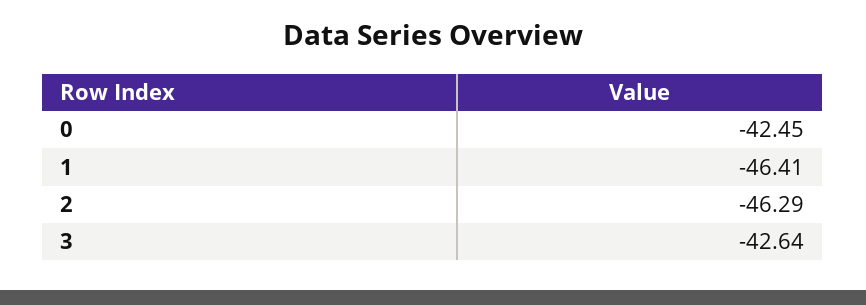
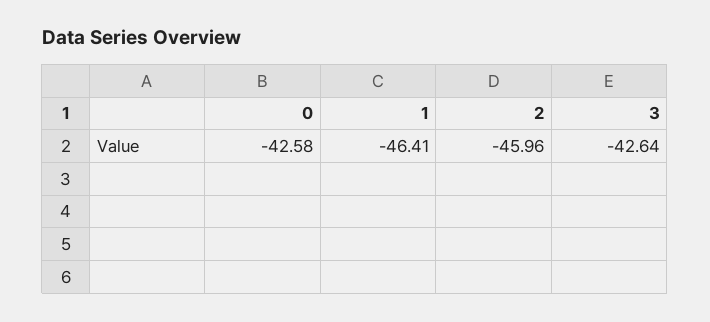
  {
-   "0": -42.45,
+   "0": -42.58,
    "1": -46.41,
-   "2": -46.29,
+   "2": -45.96,
    "3": -42.64
  }

